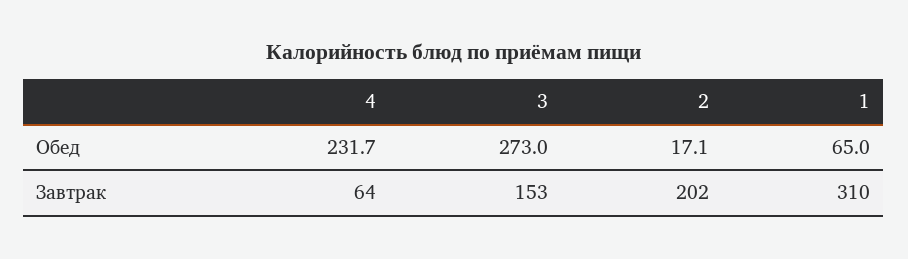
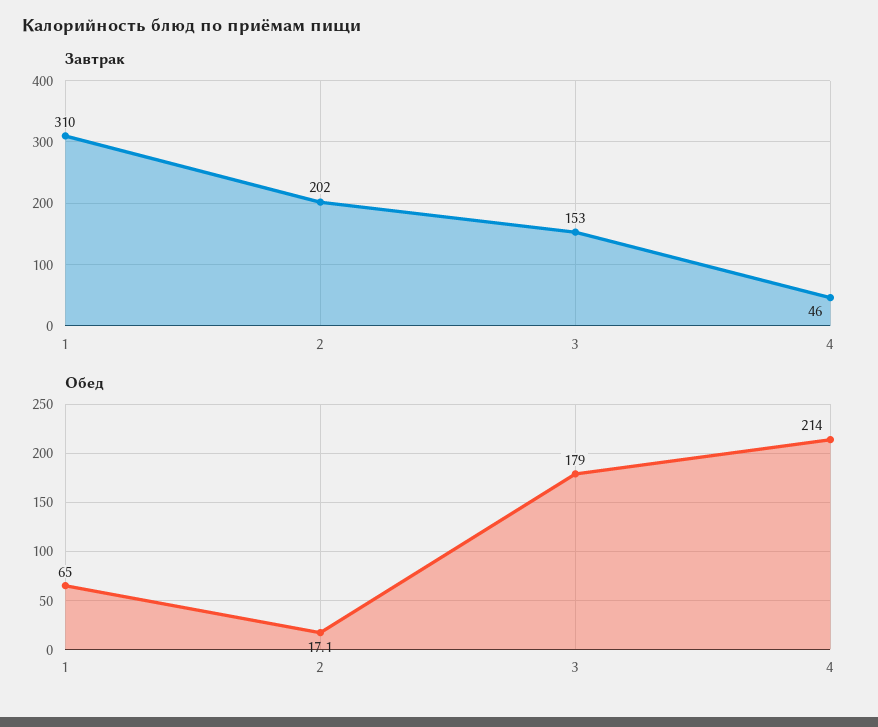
  {
    "Обед": {
-     "4": 231.7,
+     "4": 214,
-     "3": 273,
+     "3": 179,
      "2": 17.1,
      "1": 65
    },
    "Завтрак": {
-     "4": 64,
+     "4": 46,
      "3": 153,
      "2": 202,
      "1": 310
    }
  }

